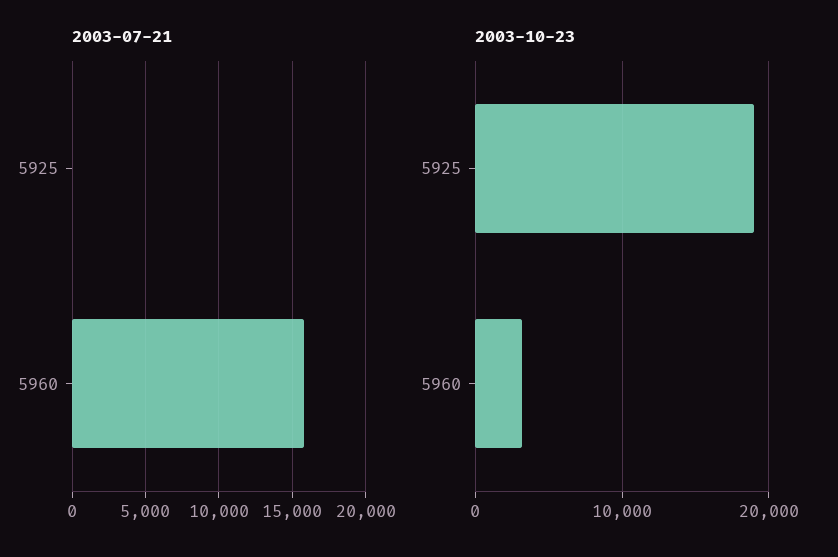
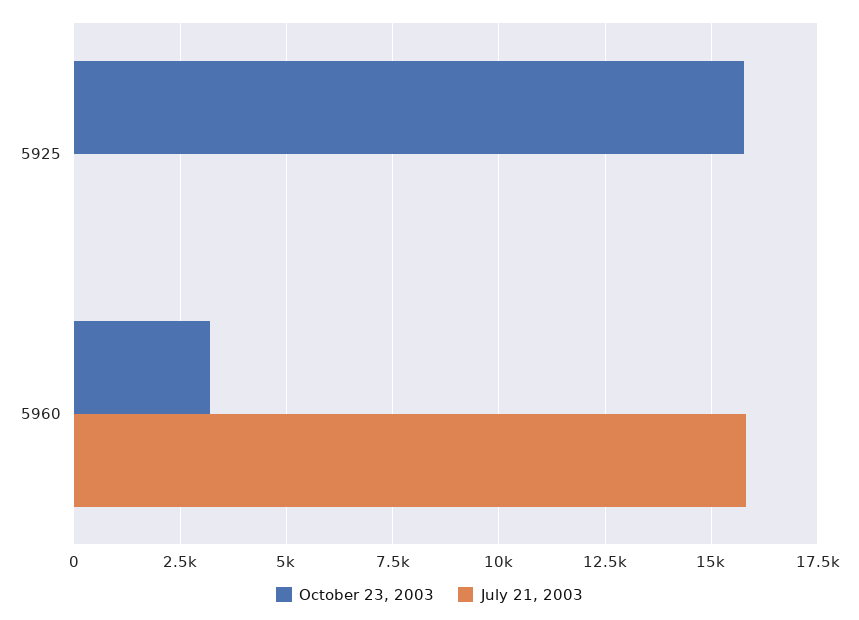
  {
    "2003-07-21": {
      "5925": 0,
      "5960": 15750
    },
    "2003-10-23": {
-     "5925": 19000,
+     "5925": 15750,
      "5960": 3250
    }
  }

